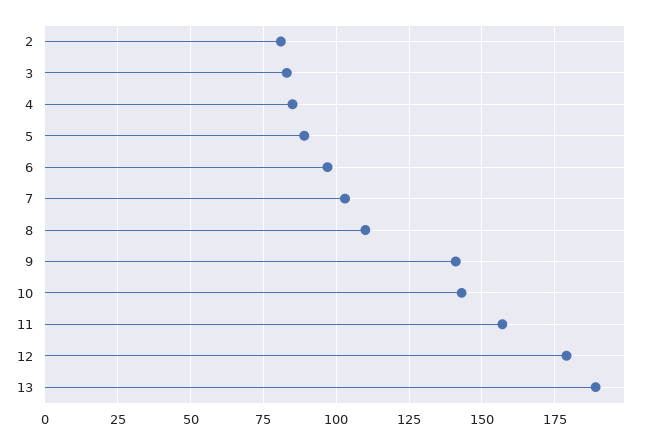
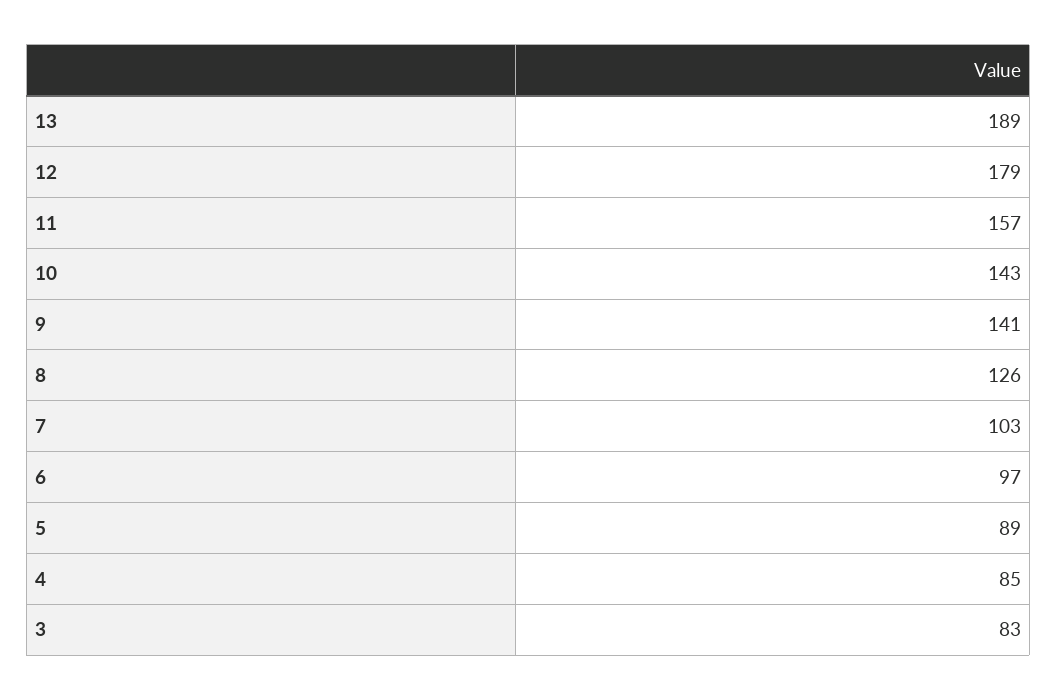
  {
-   "2": 80,
    "3": 83,
    "4": 85,
    "5": 89,
    "6": 97,
    "7": 103,
-   "8": 110,
+   "8": 126,
    "9": 141,
    "10": 143,
    "11": 157,
    "12": 179,
    "13": 189
  }

